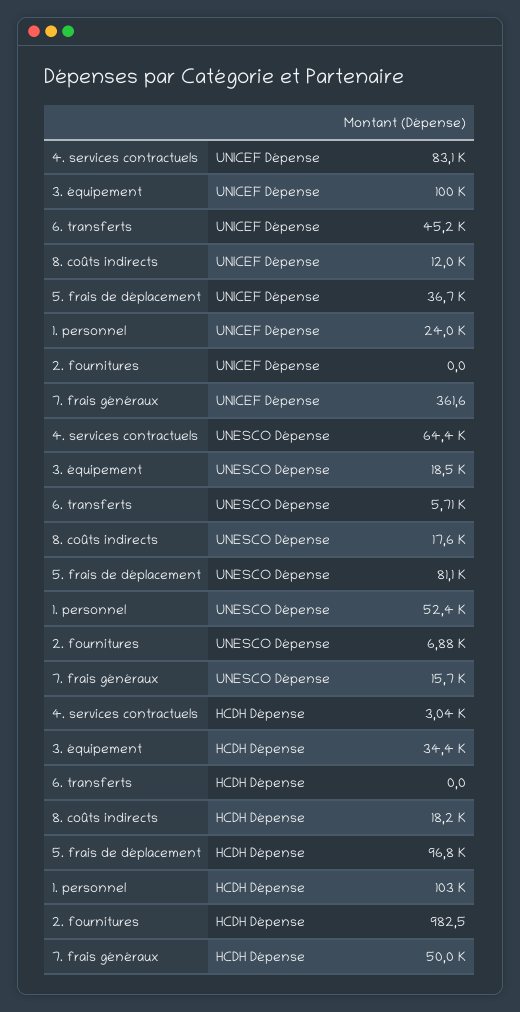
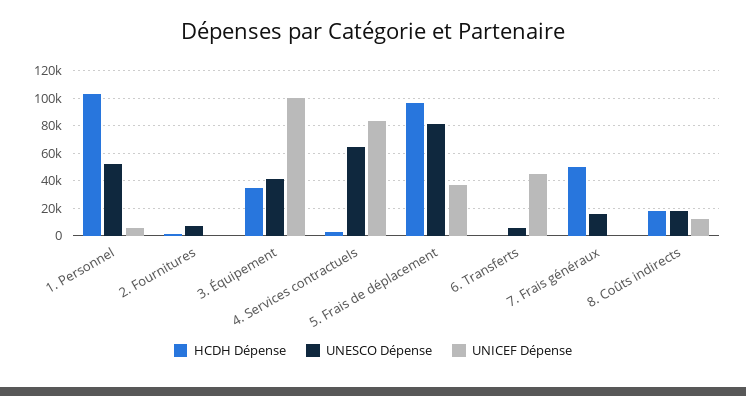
  {
    "UNICEF Dépense": {
      "4. services contractuels": 83100,
      "3. équipement": 100000,
      "6. transferts": 45200,
      "8. coûts indirects": 12000,
      "5. frais de déplacement": 36700,
-     "1. personnel": 24000,
+     "1. personnel": 5000,
      "2. fournitures": 0,
      "7. frais généraux": 361.6
    },
    "UNESCO Dépense": {
      "4. services contractuels": 64400,
-     "3. équipement": 18500,
+     "3. équipement": 40000,
      "6. transferts": 5710,
      "8. coûts indirects": 17600,
      "5. frais de déplacement": 81100,
      "1. personnel": 52400,
      "2. fournitures": 6880,
      "7. frais généraux": 15700
    },
    "HCDH Dépense": {
      "4. services contractuels": 3040,
      "3. équipement": 34400,
      "6. transferts": 0,
      "8. coûts indirects": 18200,
      "5. frais de déplacement": 96800,
      "1. personnel": 103000,
      "2. fournitures": 982.5,
      "7. frais généraux": 50000
    }
  }

